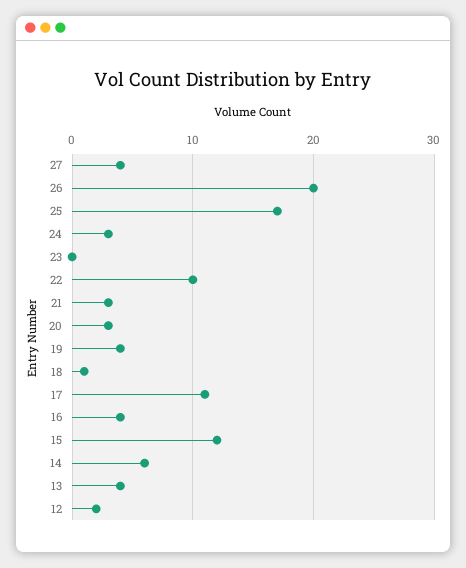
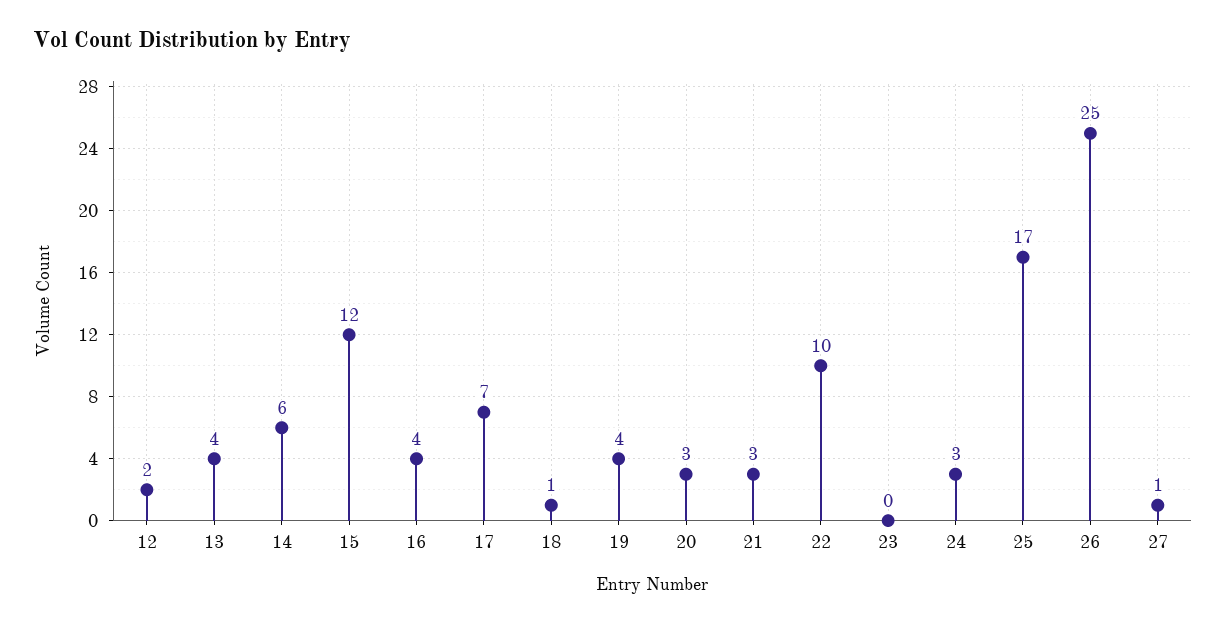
  {
-   "27": 4,
+   "27": 1,
-   "26": 20,
+   "26": 25,
    "25": 17,
    "24": 3,
    "23": 0,
    "22": 10,
    "21": 3,
    "20": 3,
    "19": 4,
    "18": 1,
-   "17": 11,
+   "17": 7,
    "16": 4,
    "15": 12,
    "14": 6,
    "13": 4,
    "12": 2
  }

